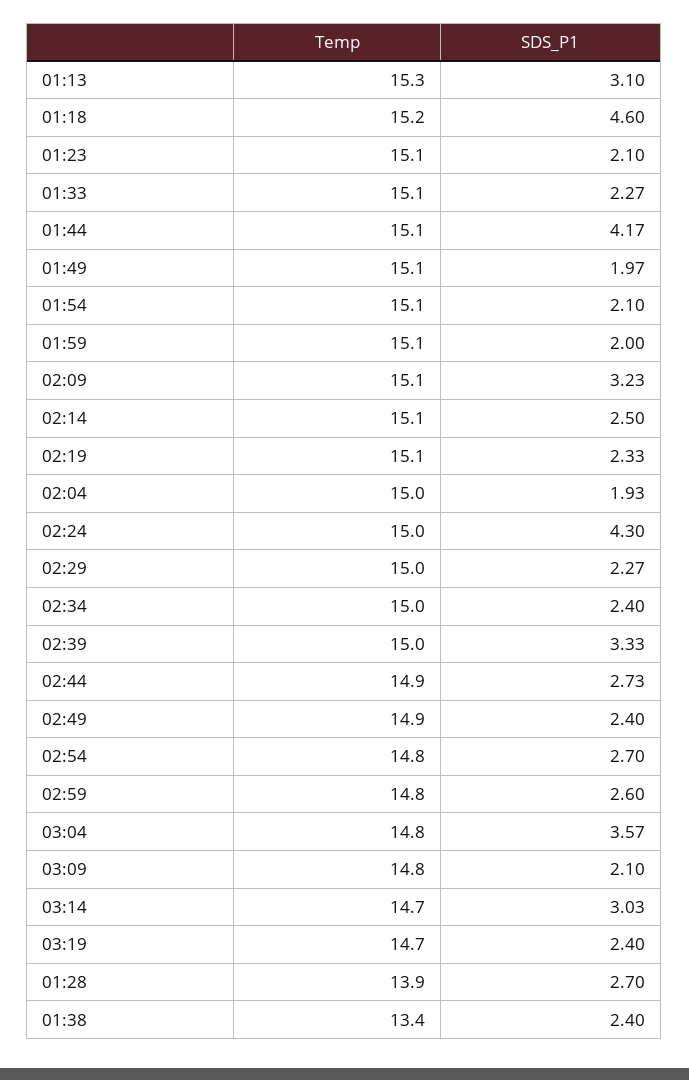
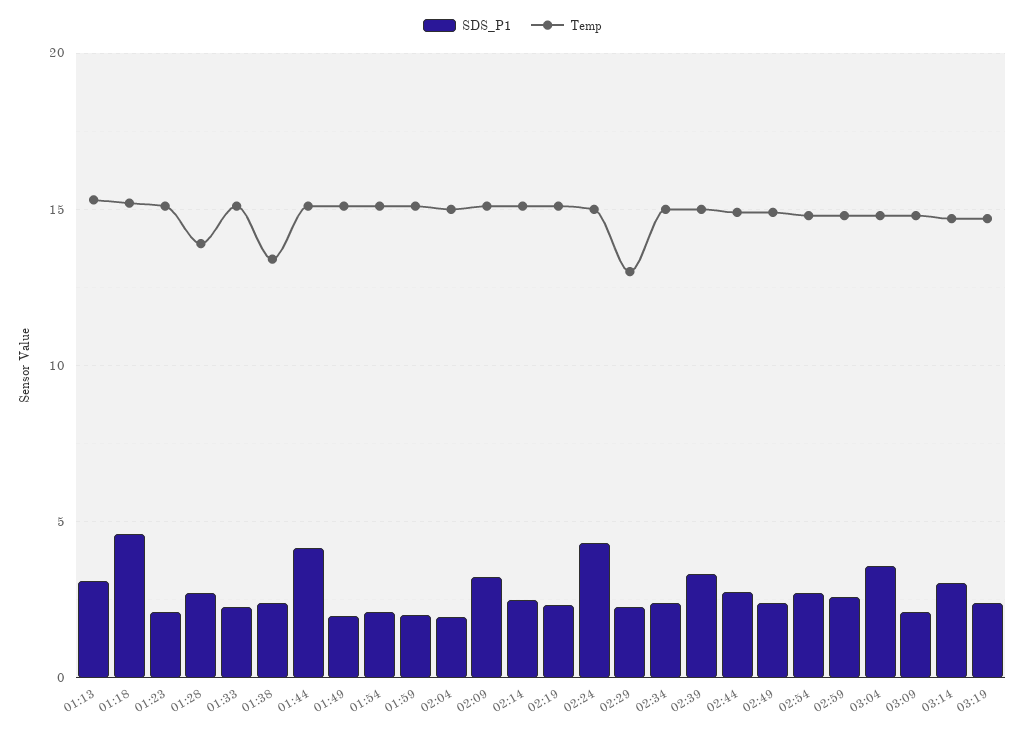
  {
    "Temp": {
      "01:13": 15.3,
      "01:18": 15.2,
      "01:23": 15.1,
      "01:33": 15.1,
      "01:44": 15.1,
      "01:49": 15.1,
      "01:54": 15.1,
      "01:59": 15.1,
      "02:09": 15.1,
      "02:14": 15.1,
      "02:19": 15.1,
      "02:04": 15,
      "02:24": 15,
-     "02:29": 15,
+     "02:29": 13,
      "02:34": 15,
      "02:39": 15,
      "02:44": 14.9,
      "02:49": 14.9,
      "02:54": 14.8,
      "02:59": 14.8,
      "03:04": 14.8,
      "03:09": 14.8,
      "03:14": 14.7,
      "03:19": 14.7,
      "01:28": 13.9,
      "01:38": 13.4
    },
    "SDS_P1": {
      "01:13": 3.1,
      "01:18": 4.6,
      "01:23": 2.1,
      "01:33": 2.27,
      "01:44": 4.17,
      "01:49": 1.97,
      "01:54": 2.1,
      "01:59": 2,
      "02:09": 3.23,
      "02:14": 2.5,
      "02:19": 2.33,
      "02:04": 1.93,
      "02:24": 4.3,
      "02:29": 2.27,
      "02:34": 2.4,
      "02:39": 3.33,
      "02:44": 2.73,
      "02:49": 2.4,
      "02:54": 2.7,
      "02:59": 2.6,
      "03:04": 3.57,
      "03:09": 2.1,
      "03:14": 3.03,
      "03:19": 2.4,
      "01:28": 2.7,
      "01:38": 2.4
    }
  }

